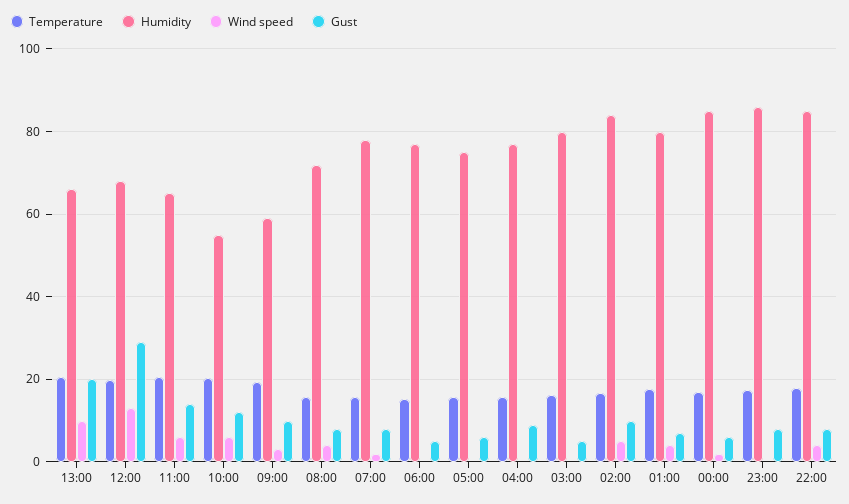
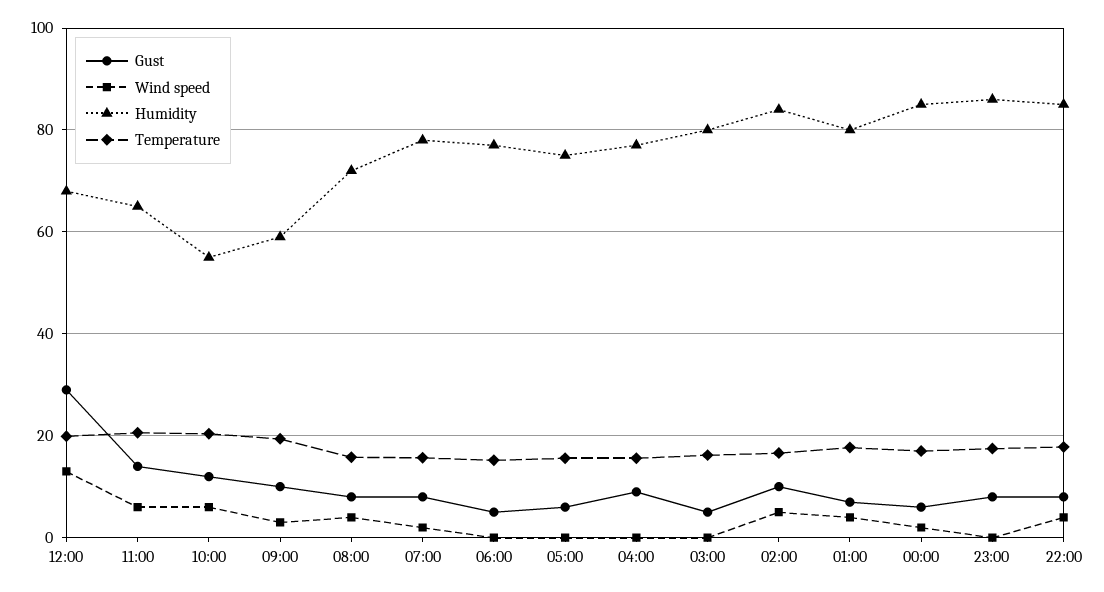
  {
    "Temperature": {
-     "13:00": 20,
      "12:00": 20,
      "11:00": 20,
      "10:00": 20,
      "09:00": 20,
      "08:00": 16,
      "07:00": 16,
      "06:00": 16,
      "05:00": 16,
      "04:00": 16,
      "03:00": 16,
      "02:00": 16,
      "01:00": 18,
      "00:00": 18,
      "23:00": 18,
      "22:00": 18
    },
    "Humidity": {
-     "13:00": 66,
      "12:00": 68,
      "11:00": 66,
      "10:00": 56,
      "09:00": 60,
      "08:00": 72,
      "07:00": 78,
      "06:00": 78,
      "05:00": 76,
      "04:00": 78,
      "03:00": 80,
      "02:00": 84,
      "01:00": 80,
      "00:00": 86,
      "23:00": 86,
      "22:00": 86
    },
    "Wind speed": {
-     "13:00": 10,
      "12:00": 14,
      "11:00": 6,
      "10:00": 6,
      "09:00": 4,
      "08:00": 4,
      "07:00": 2,
      "06:00": 0,
      "05:00": 0,
      "04:00": 0,
      "03:00": 0,
      "02:00": 6,
      "01:00": 4,
      "00:00": 2,
      "23:00": 0,
      "22:00": 4
    },
    "Gust": {
-     "13:00": 20,
      "12:00": 30,
      "11:00": 14,
      "10:00": 12,
      "09:00": 10,
      "08:00": 8,
      "07:00": 8,
      "06:00": 6,
      "05:00": 6,
      "04:00": 10,
      "03:00": 6,
      "02:00": 10,
      "01:00": 8,
      "00:00": 6,
      "23:00": 8,
      "22:00": 8
    }
  }

